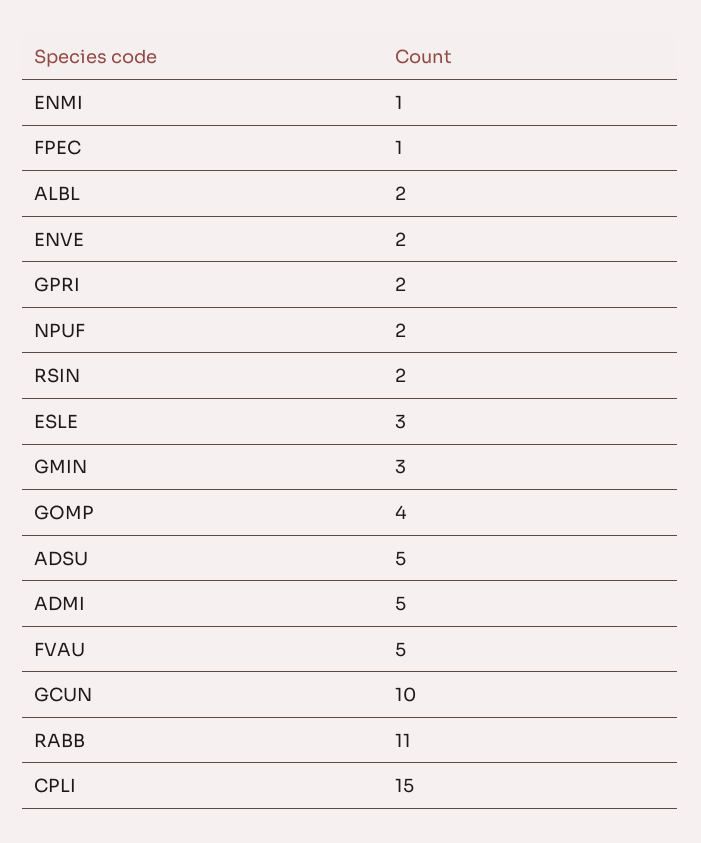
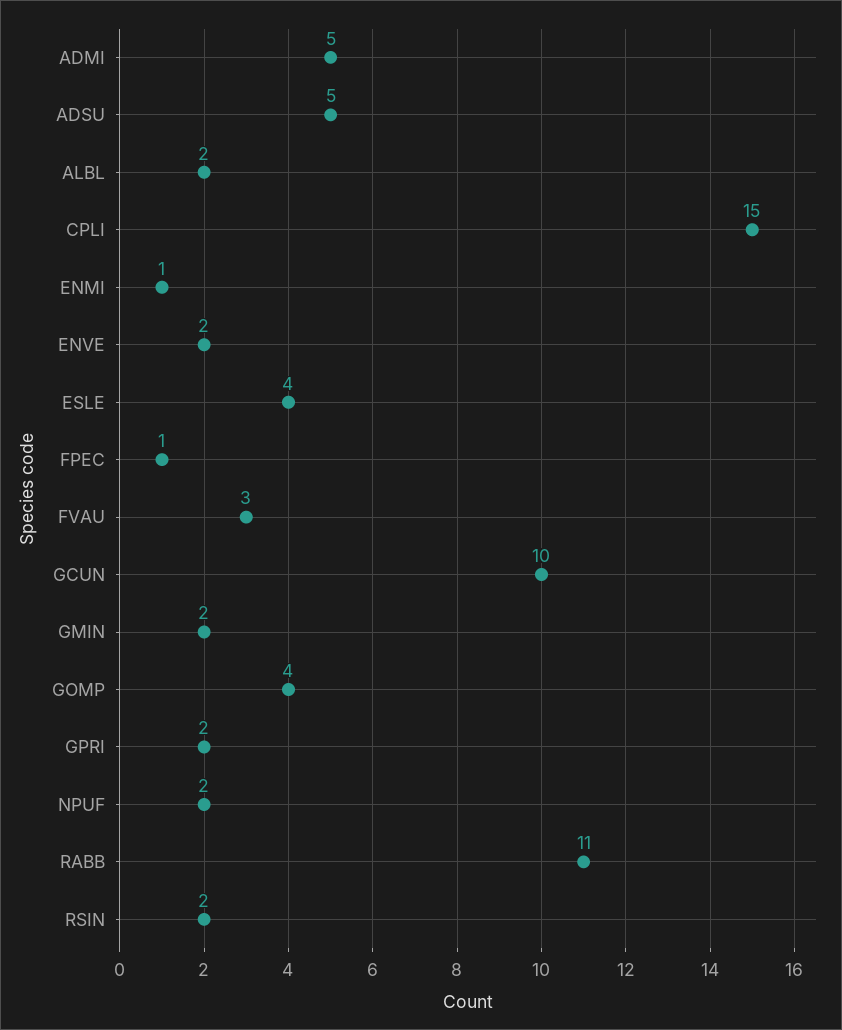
  {
    "ENMI": 1,
    "FPEC": 1,
    "ALBL": 2,
    "ENVE": 2,
    "GPRI": 2,
    "NPUF": 2,
    "RSIN": 2,
-   "ESLE": 3,
+   "ESLE": 4,
-   "GMIN": 3,
+   "GMIN": 2,
    "GOMP": 4,
    "ADSU": 5,
    "ADMI": 5,
-   "FVAU": 5,
+   "FVAU": 3,
    "GCUN": 10,
    "RABB": 11,
    "CPLI": 15
  }

